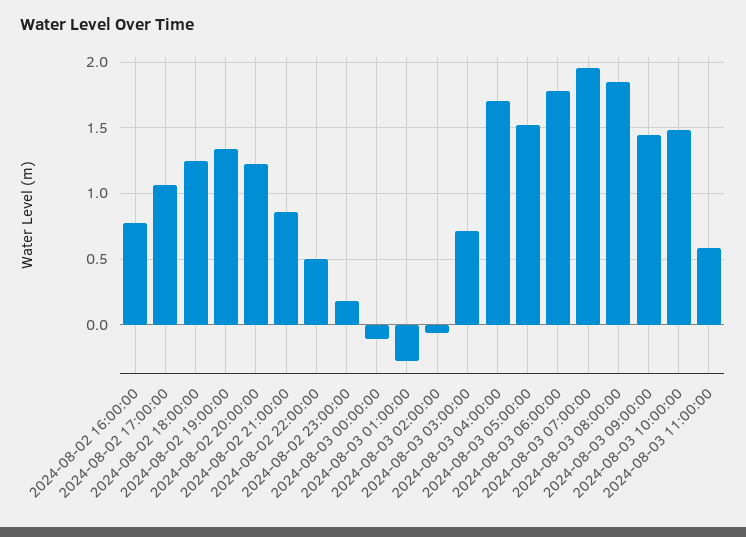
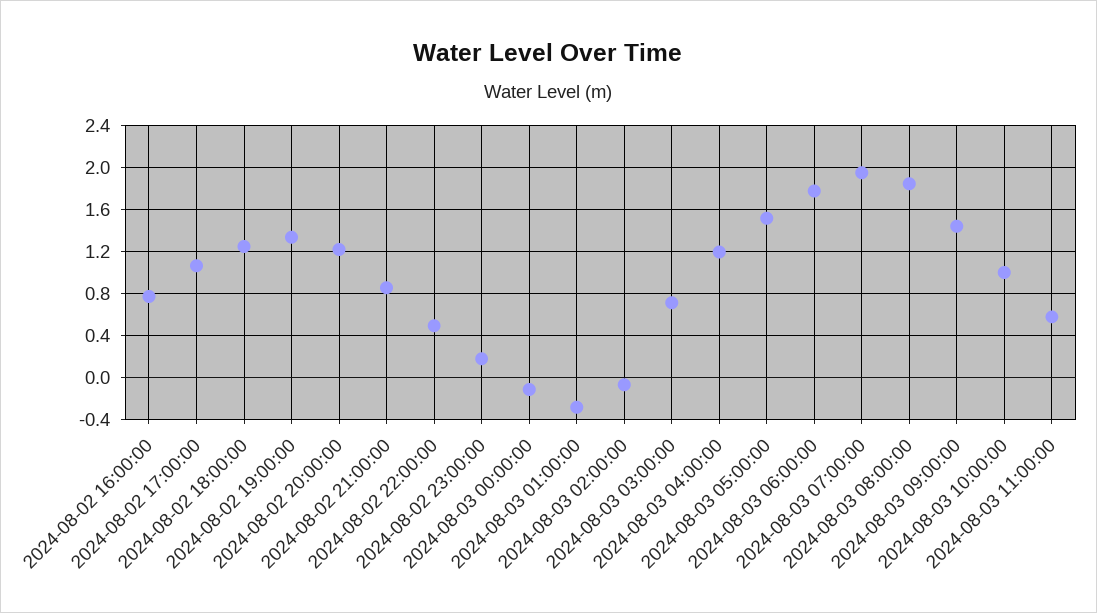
  {
    "2024-08-02 16:00:00": 0.8,
    "2024-08-02 17:00:00": 1.05,
    "2024-08-02 18:00:00": 1.25,
    "2024-08-02 19:00:00": 1.35,
    "2024-08-02 20:00:00": 1.2,
    "2024-08-02 21:00:00": 0.85,
    "2024-08-02 22:00:00": 0.5,
    "2024-08-02 23:00:00": 0.2,
    "2024-08-03 00:00:00": -0.1,
    "2024-08-03 01:00:00": -0.3,
    "2024-08-03 02:00:00": -0.05,
    "2024-08-03 03:00:00": 0.7,
-   "2024-08-03 04:00:00": 1.7,
+   "2024-08-03 04:00:00": 1.2,
    "2024-08-03 05:00:00": 1.5,
    "2024-08-03 06:00:00": 1.8,
    "2024-08-03 07:00:00": 1.95,
    "2024-08-03 08:00:00": 1.85,
    "2024-08-03 09:00:00": 1.45,
-   "2024-08-03 10:00:00": 1.5,
+   "2024-08-03 10:00:00": 1,
    "2024-08-03 11:00:00": 0.6
  }

